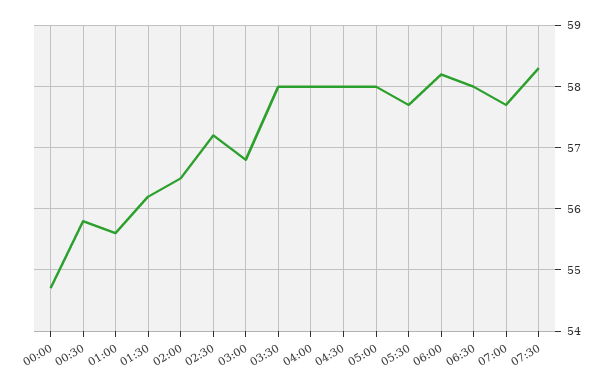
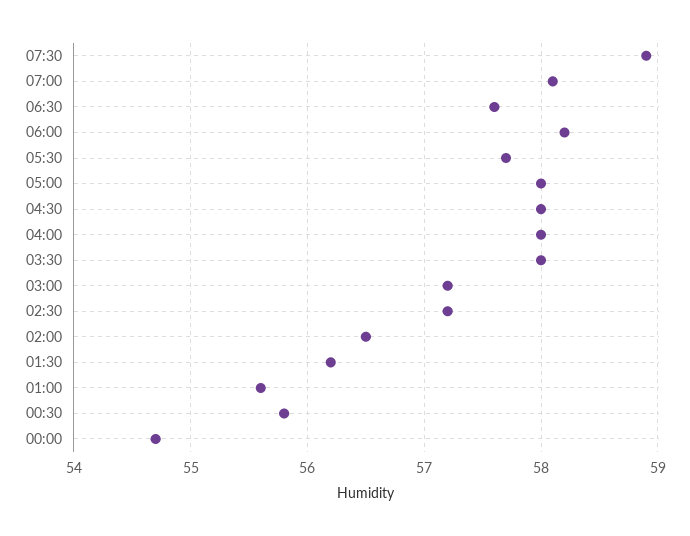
  {
    "00:00": 54.7,
    "00:30": 55.8,
    "01:00": 55.6,
    "01:30": 56.2,
    "02:00": 56.5,
    "02:30": 57.2,
-   "03:00": 56.8,
+   "03:00": 57.2,
    "03:30": 58,
    "04:00": 58,
    "04:30": 58,
    "05:00": 58,
    "05:30": 57.7,
    "06:00": 58.2,
-   "06:30": 58,
+   "06:30": 57.6,
-   "07:00": 57.7,
+   "07:00": 58.1,
-   "07:30": 58.3
+   "07:30": 58.9
  }

